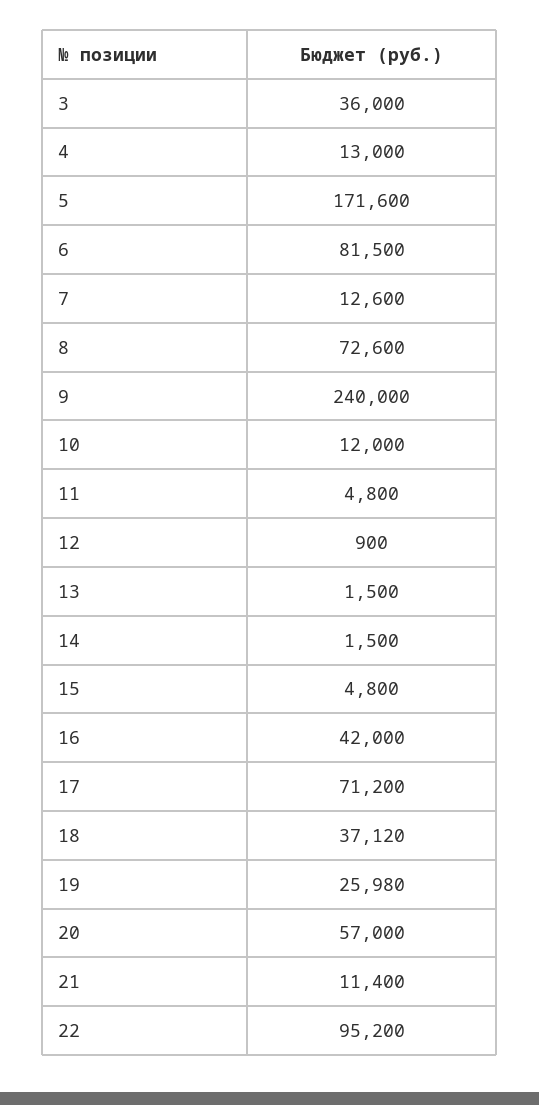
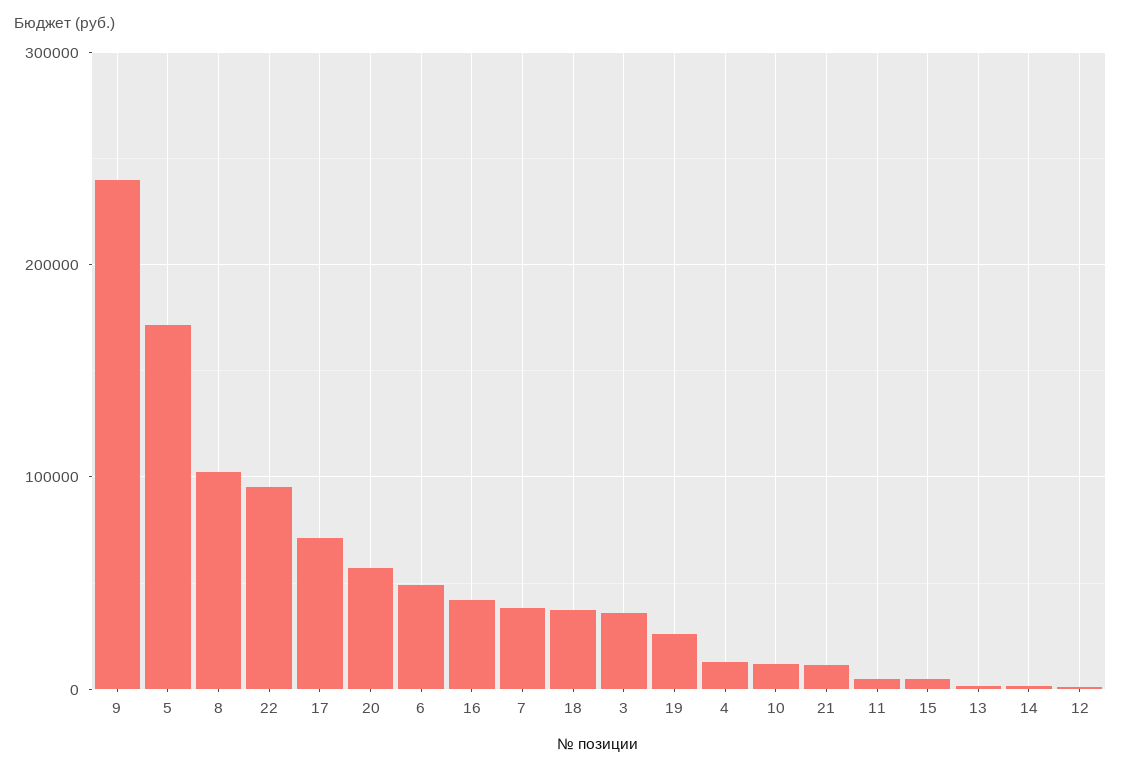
  {
    "3": 36000,
    "4": 13000,
    "5": 171600,
-   "6": 81500,
+   "6": 50000,
-   "7": 12600,
+   "7": 40000,
-   "8": 72600,
+   "8": 100000,
    "9": 240000,
    "10": 12000,
    "11": 4800,
    "12": 900,
    "13": 1500,
    "14": 1500,
    "15": 4800,
    "16": 42000,
    "17": 71200,
    "18": 37120,
    "19": 25980,
    "20": 57000,
    "21": 11400,
    "22": 95200
  }

